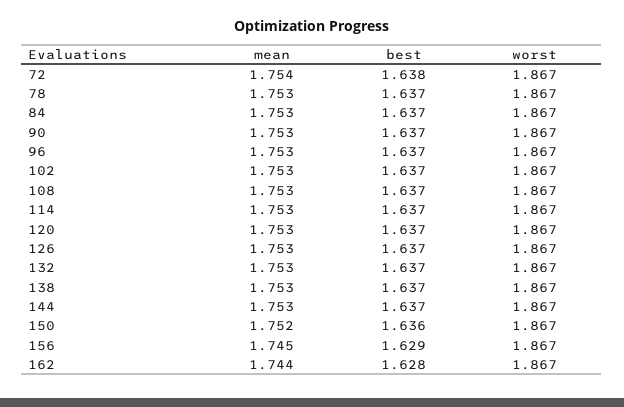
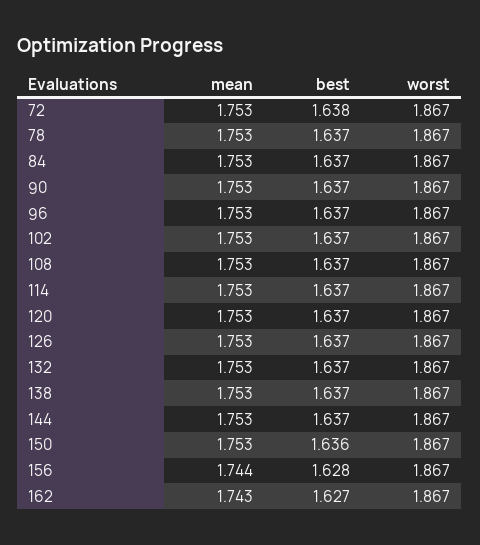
  {
    "mean": {
-     "72": 1.754,
+     "72": 1.753,
      "78": 1.753,
      "84": 1.753,
      "90": 1.753,
      "96": 1.753,
      "102": 1.753,
      "108": 1.753,
      "114": 1.753,
      "120": 1.753,
      "126": 1.753,
      "132": 1.753,
      "138": 1.753,
      "144": 1.753,
-     "150": 1.752,
+     "150": 1.753,
-     "156": 1.745,
+     "156": 1.744,
-     "162": 1.744
+     "162": 1.743
    },
    "best": {
      "72": 1.638,
      "78": 1.637,
      "84": 1.637,
      "90": 1.637,
      "96": 1.637,
      "102": 1.637,
      "108": 1.637,
      "114": 1.637,
      "120": 1.637,
      "126": 1.637,
      "132": 1.637,
      "138": 1.637,
      "144": 1.637,
      "150": 1.636,
-     "156": 1.629,
+     "156": 1.628,
-     "162": 1.628
+     "162": 1.627
    },
    "worst": {
      "72": 1.867,
      "78": 1.867,
      "84": 1.867,
      "90": 1.867,
      "96": 1.867,
      "102": 1.867,
      "108": 1.867,
      "114": 1.867,
      "120": 1.867,
      "126": 1.867,
      "132": 1.867,
      "138": 1.867,
      "144": 1.867,
      "150": 1.867,
      "156": 1.867,
      "162": 1.867
    }
  }

